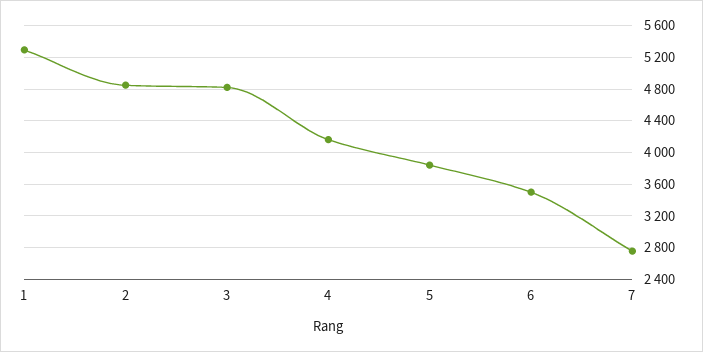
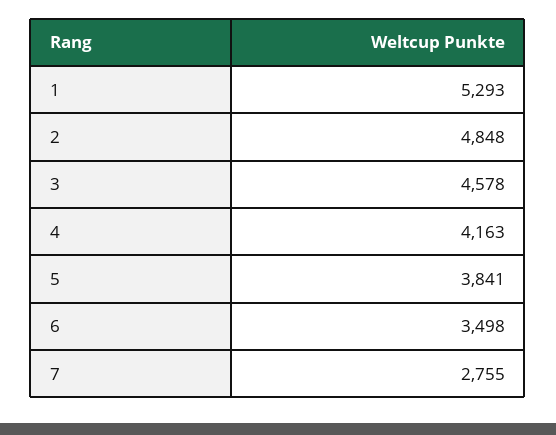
  {
    "1": 5293,
    "2": 4848,
-   "3": 4800,
+   "3": 4578,
    "4": 4163,
    "5": 3841,
    "6": 3498,
    "7": 2755
  }

